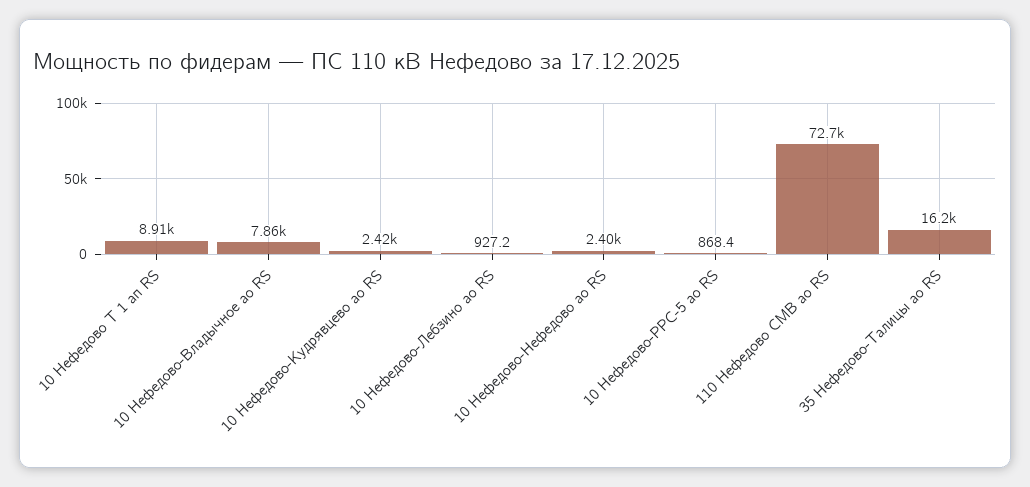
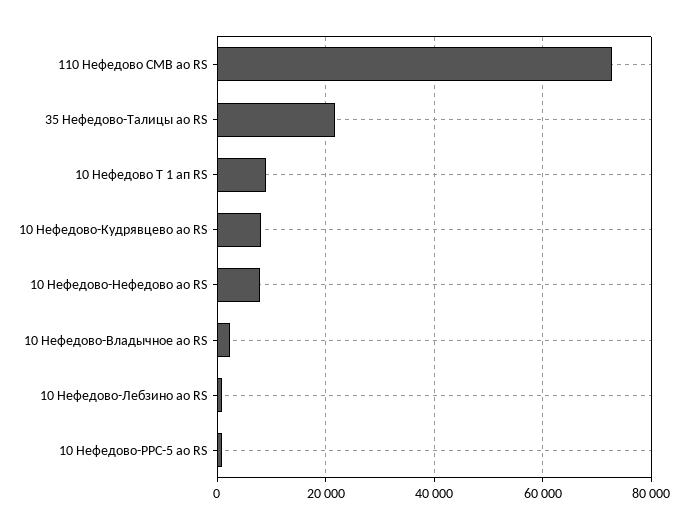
  {
    "10 Нефедово Т 1 ап RS": 8910,
-   "10 Нефедово-Владычное ао RS": 7860,
+   "10 Нефедово-Владычное ао RS": 2000,
-   "10 Нефедово-Кудрявцево ао RS": 2420,
+   "10 Нефедово-Кудрявцево ао RS": 8000,
    "10 Нефедово-Лебзино ао RS": 927.2,
-   "10 Нефедово-Нефедово ао RS": 2400,
+   "10 Нефедово-Нефедово ао RS": 8000,
    "10 Нефедово-РРС-5 ао RS": 868.4,
    "110 Нефедово СМВ ао RS": 72700,
-   "35 Нефедово-Талицы ао RS": 16200
+   "35 Нефедово-Талицы ао RS": 22000
  }

